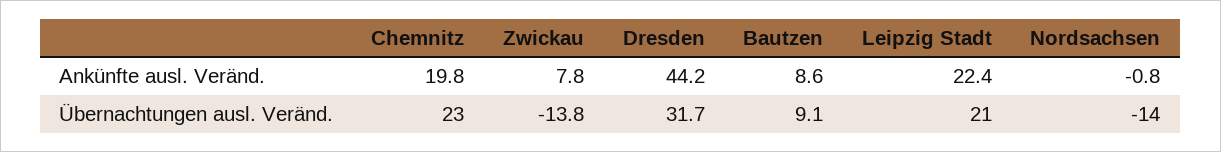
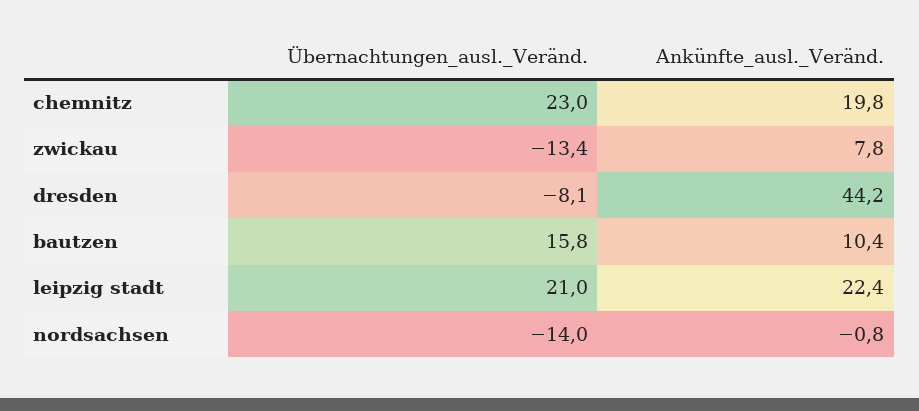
  {
    "Chemnitz": {
      "Ankünfte ausl. Veränd.": 19.8,
      "Übernachtungen ausl. Veränd.": 23
    },
    "Zwickau": {
      "Ankünfte ausl. Veränd.": 7.8,
-     "Übernachtungen ausl. Veränd.": -13.8
+     "Übernachtungen ausl. Veränd.": -13.4
    },
    "Dresden": {
      "Ankünfte ausl. Veränd.": 44.2,
-     "Übernachtungen ausl. Veränd.": 31.7
+     "Übernachtungen ausl. Veränd.": -8.1
    },
    "Bautzen": {
-     "Ankünfte ausl. Veränd.": 8.6,
+     "Ankünfte ausl. Veränd.": 10.4,
-     "Übernachtungen ausl. Veränd.": 9.1
+     "Übernachtungen ausl. Veränd.": 15.8
    },
    "Leipzig Stadt": {
      "Ankünfte ausl. Veränd.": 22.4,
      "Übernachtungen ausl. Veränd.": 21
    },
    "Nordsachsen": {
      "Ankünfte ausl. Veränd.": -0.8,
      "Übernachtungen ausl. Veränd.": -14
    }
  }

